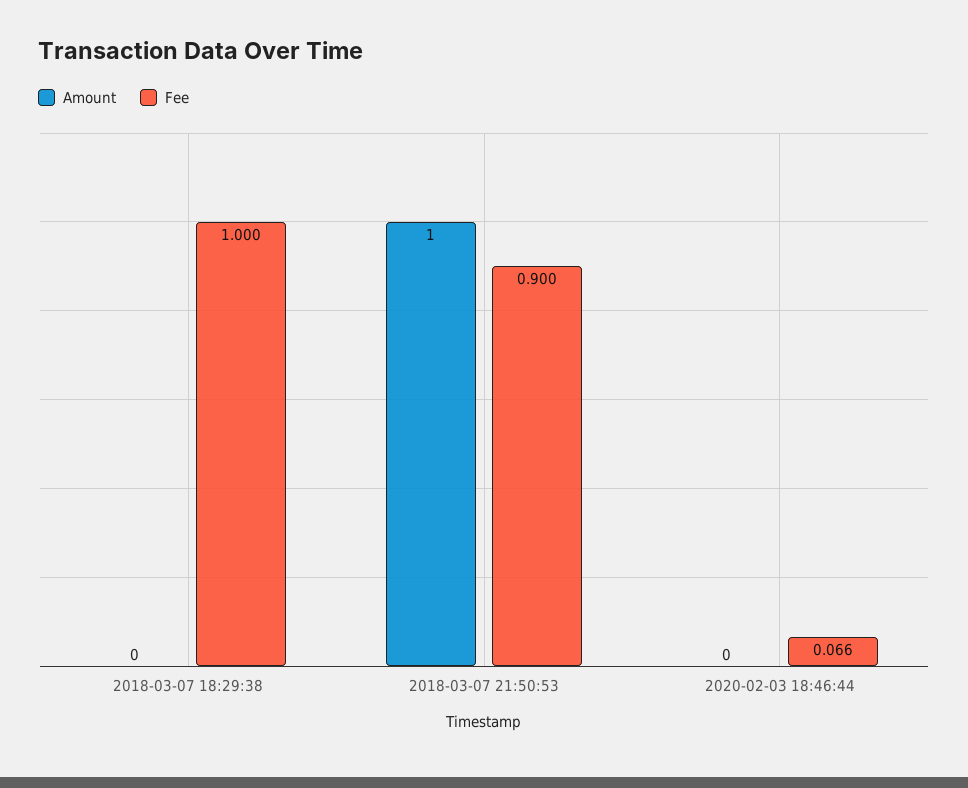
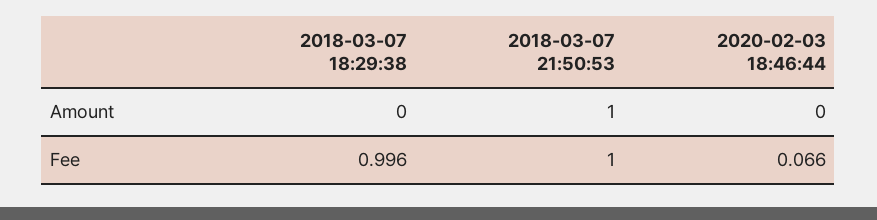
  {
    "Amount": {
      "2018-03-07 18:29:38": 0,
      "2018-03-07 21:50:53": 1,
      "2020-02-03 18:46:44": 0
    },
    "Fee": {
-     "2018-03-07 18:29:38": 1,
+     "2018-03-07 18:29:38": 0.996,
-     "2018-03-07 21:50:53": 0.9,
+     "2018-03-07 21:50:53": 1,
      "2020-02-03 18:46:44": 0.066
    }
  }

